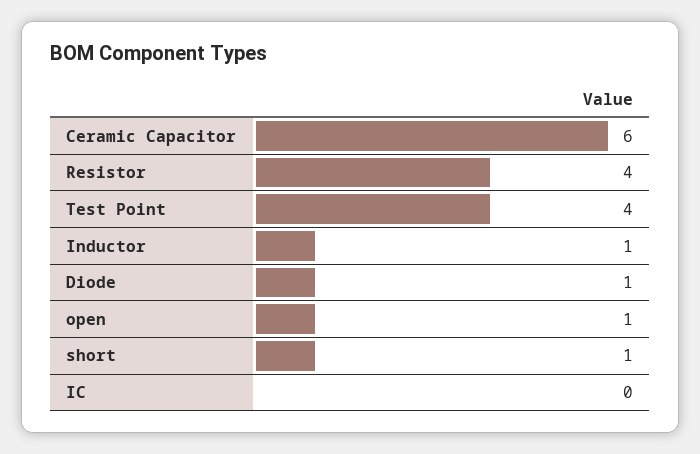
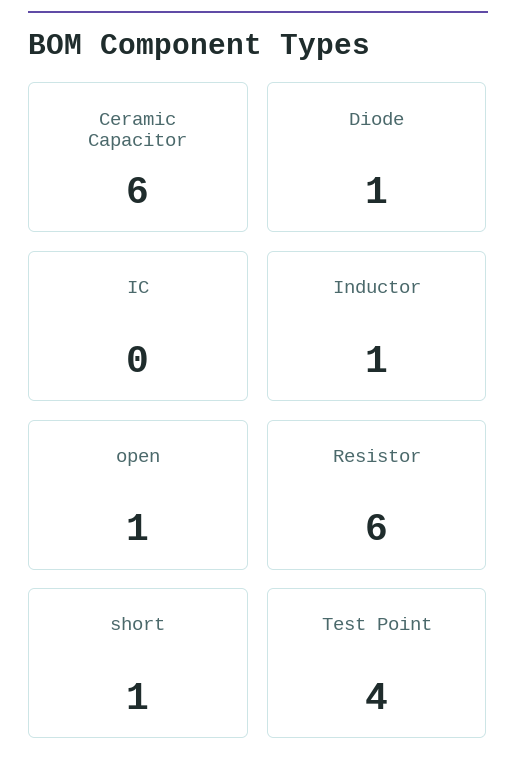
  {
    "Ceramic Capacitor": 6,
-   "Resistor": 4,
+   "Resistor": 6,
    "Test Point": 4,
    "Inductor": 1,
    "Diode": 1,
    "open": 1,
    "short": 1,
    "IC": 0
  }

